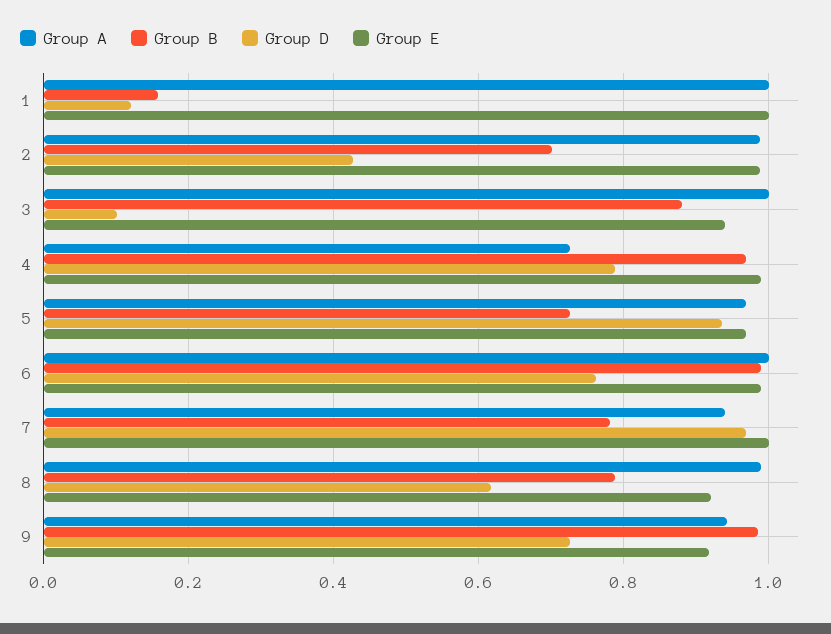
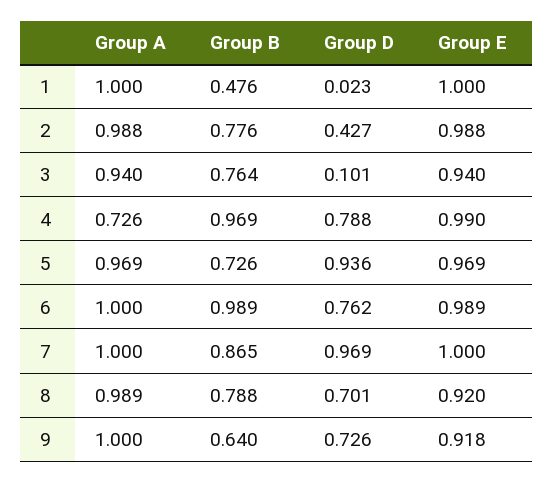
  {
    "Group A": {
      "1": 1,
      "2": 0.988,
-     "3": 1,
+     "3": 0.94,
      "4": 0.726,
      "5": 0.969,
      "6": 1,
-     "7": 0.94,
+     "7": 1,
      "8": 0.989,
-     "9": 0.94
+     "9": 1
    },
    "Group B": {
-     "1": 0.16,
+     "1": 0.476,
-     "2": 0.7,
+     "2": 0.776,
-     "3": 0.88,
+     "3": 0.764,
      "4": 0.969,
      "5": 0.726,
      "6": 0.989,
-     "7": 0.78,
+     "7": 0.865,
      "8": 0.788,
-     "9": 0.98
+     "9": 0.64
    },
    "Group D": {
-     "1": 0.12,
+     "1": 0.023,
      "2": 0.427,
      "3": 0.101,
      "4": 0.788,
      "5": 0.936,
      "6": 0.762,
      "7": 0.969,
-     "8": 0.62,
+     "8": 0.701,
      "9": 0.726
    },
    "Group E": {
      "1": 1,
      "2": 0.988,
      "3": 0.94,
      "4": 0.99,
      "5": 0.969,
      "6": 0.989,
      "7": 1,
      "8": 0.92,
      "9": 0.918
    }
  }

